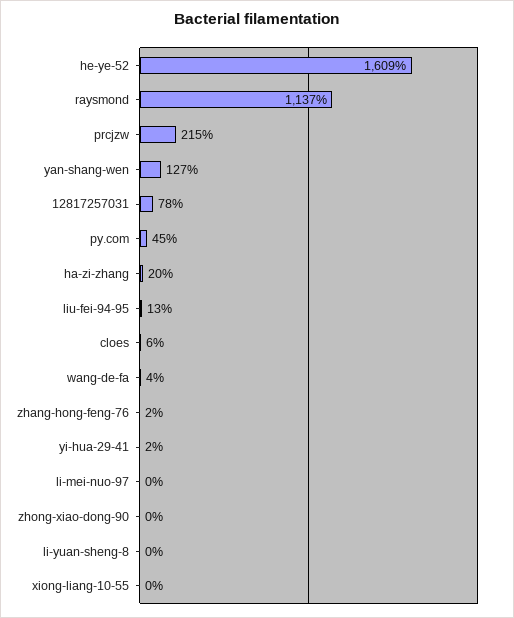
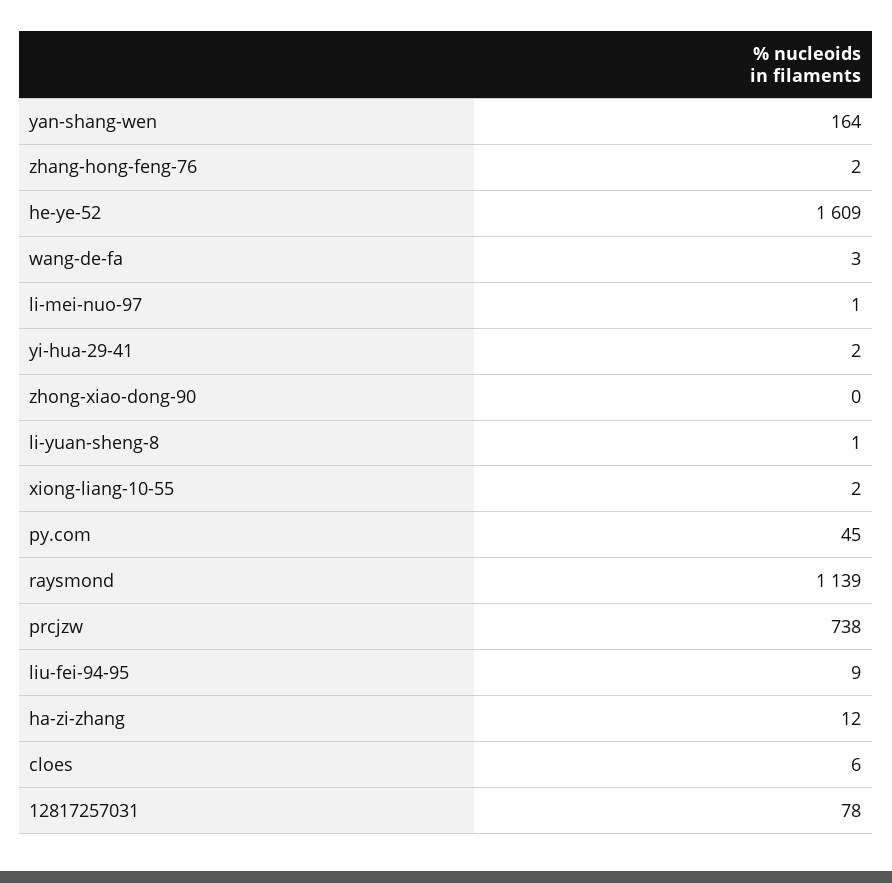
  {
    "he-ye-52": 1609,
-   "raysmond": 1137,
+   "raysmond": 1139,
-   "prcjzw": 215,
+   "prcjzw": 738,
-   "yan-shang-wen": 127,
+   "yan-shang-wen": 164,
    "12817257031": 78,
    "py.com": 45,
-   "ha-zi-zhang": 20,
+   "ha-zi-zhang": 12,
-   "liu-fei-94-95": 13,
+   "liu-fei-94-95": 9,
    "cloes": 6,
-   "wang-de-fa": 4,
+   "wang-de-fa": 3,
    "zhang-hong-feng-76": 2,
    "yi-hua-29-41": 2,
-   "li-mei-nuo-97": 0,
+   "li-mei-nuo-97": 1,
    "zhong-xiao-dong-90": 0,
-   "li-yuan-sheng-8": 0,
+   "li-yuan-sheng-8": 1,
-   "xiong-liang-10-55": 0
+   "xiong-liang-10-55": 2
  }

